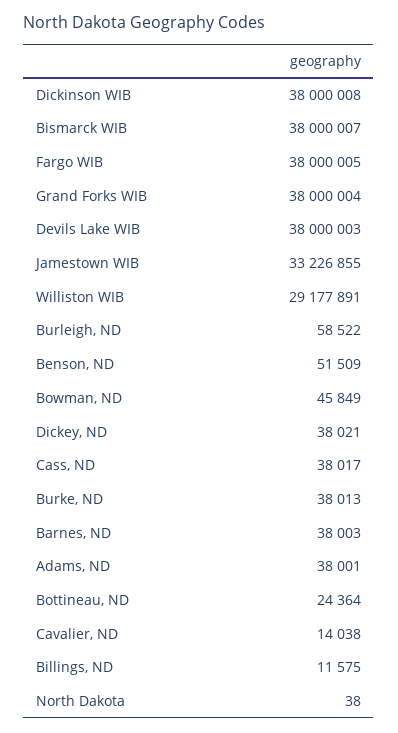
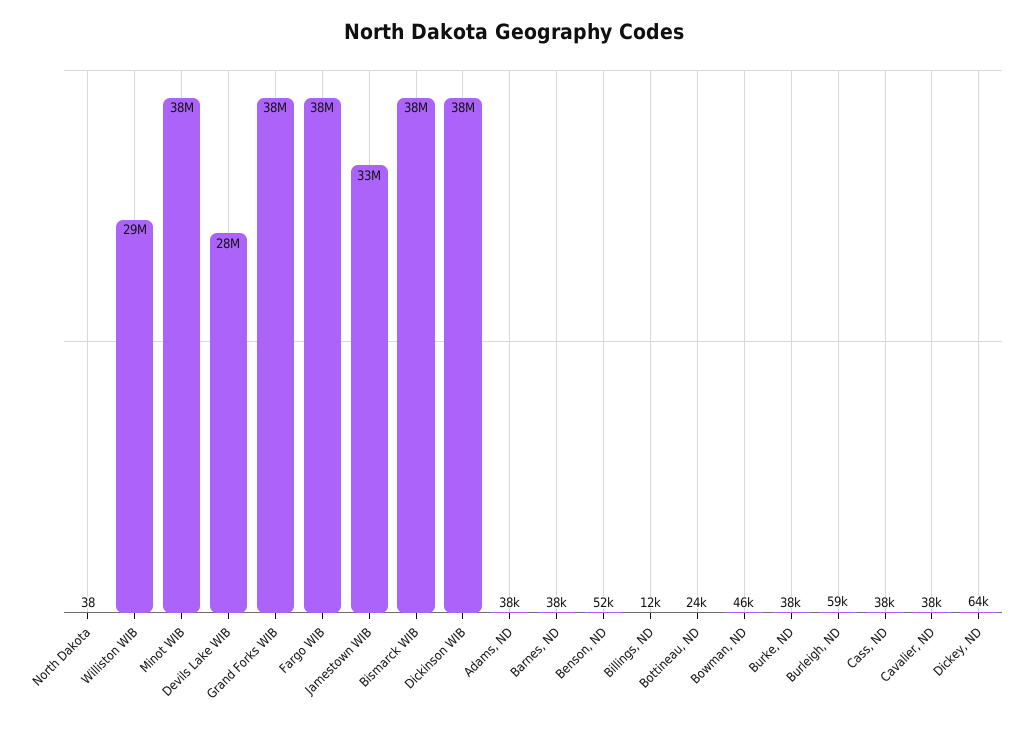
  {
    "Dickinson WIB": 38000008,
    "Bismarck WIB": 38000007,
    "Fargo WIB": 38000005,
    "Grand Forks WIB": 38000004,
-   "Devils Lake WIB": 38000003,
+   "Devils Lake WIB": 28000000,
    "Jamestown WIB": 33226855,
    "Williston WIB": 29177891,
    "Burleigh, ND": 58522,
    "Benson, ND": 51509,
    "Bowman, ND": 45849,
-   "Dickey, ND": 38021,
+   "Dickey, ND": 64000,
    "Cass, ND": 38017,
    "Burke, ND": 38013,
    "Barnes, ND": 38003,
    "Adams, ND": 38001,
    "Bottineau, ND": 24364,
-   "Cavalier, ND": 14038,
+   "Cavalier, ND": 38000,
    "Billings, ND": 11575,
-   "North Dakota": 38
+   "North Dakota": 38,
+   "Minot WIB": 38000000
  }

